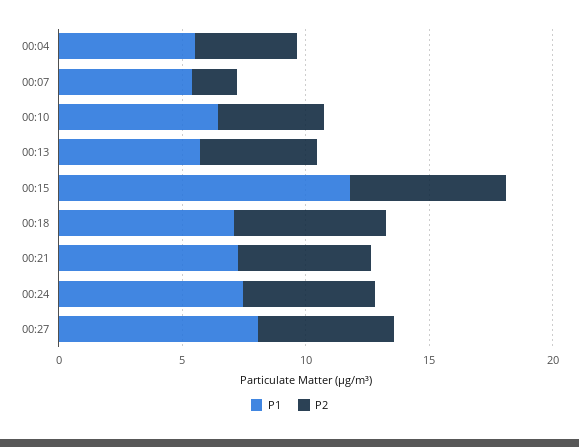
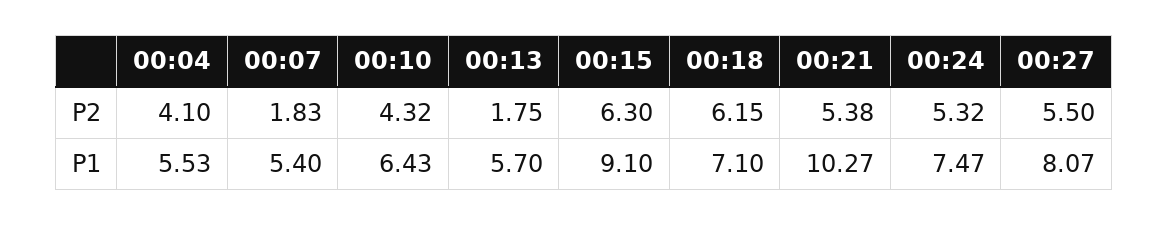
  {
    "P1": {
      "00:04": 5.53,
      "00:07": 5.4,
      "00:10": 6.43,
      "00:13": 5.7,
-     "00:15": 12,
+     "00:15": 9.1,
      "00:18": 7.1,
-     "00:21": 7,
+     "00:21": 10.27,
      "00:24": 7.47,
      "00:27": 8.07
    },
    "P2": {
      "00:04": 4.1,
      "00:07": 1.83,
      "00:10": 4.32,
-     "00:13": 5,
+     "00:13": 1.75,
      "00:15": 6.3,
      "00:18": 6.15,
      "00:21": 5.38,
      "00:24": 5.32,
      "00:27": 5.5
    }
  }

